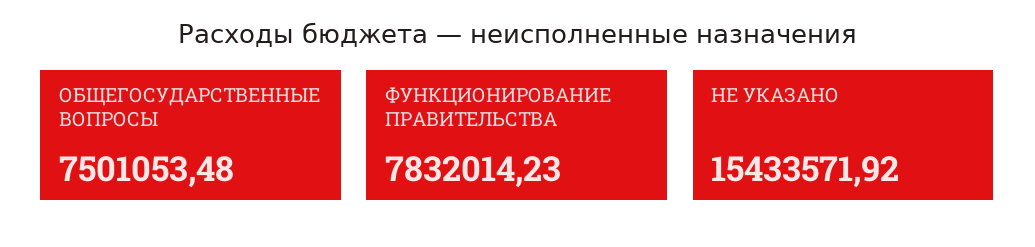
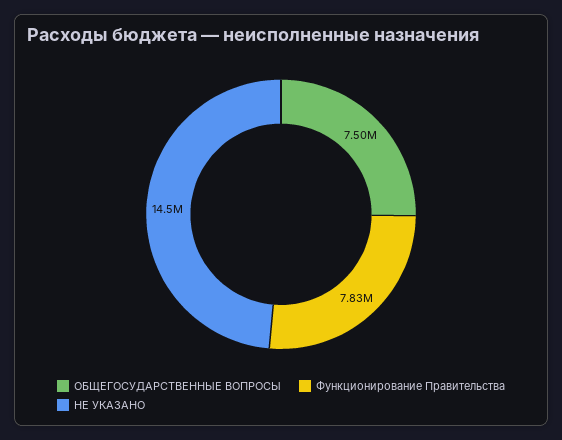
  {
    "ОБЩЕГОСУДАРСТВЕННЫЕ ВОПРОСЫ": 7501053.48,
    "ФУНКЦИОНИРОВАНИЕ ПРАВИТЕЛЬСТВА": 7832014.23,
-   "НЕ УКАЗАНО": 15433571.92
+   "НЕ УКАЗАНО": 14500000
  }

